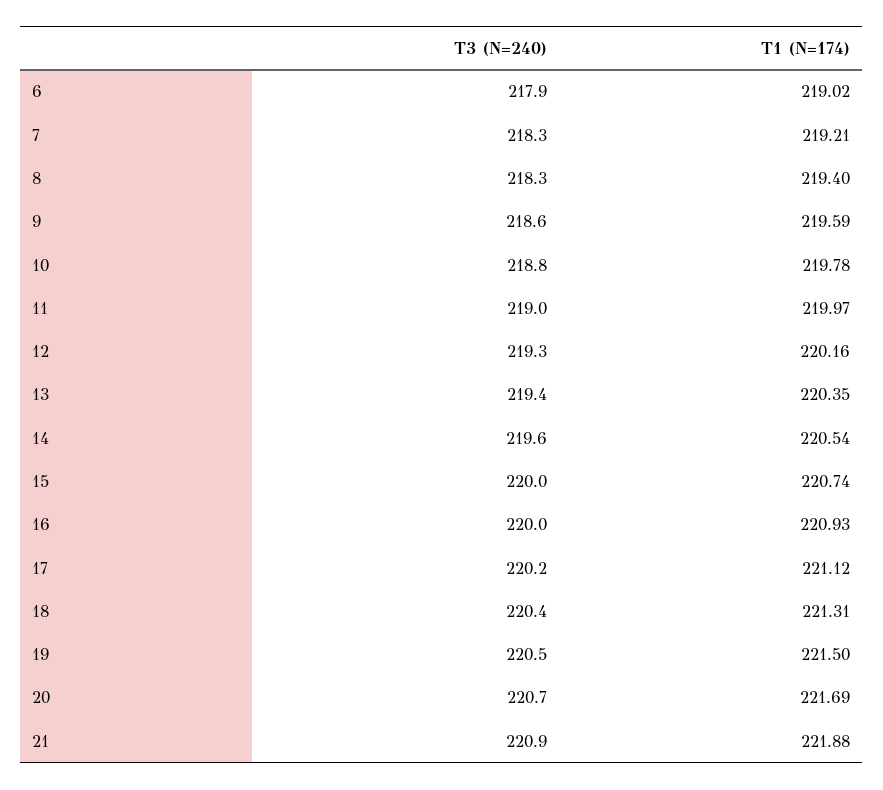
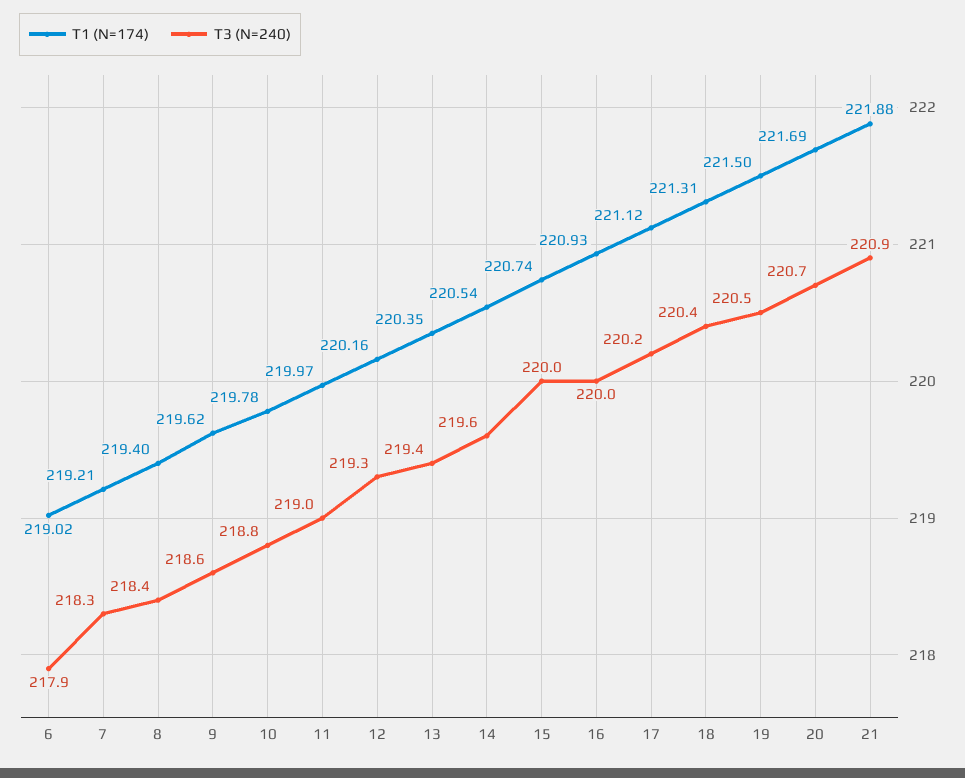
  {
    "T3 (N=240)": {
      "6": 217.9,
      "7": 218.3,
-     "8": 218.3,
+     "8": 218.4,
      "9": 218.6,
      "10": 218.8,
      "11": 219,
      "12": 219.3,
      "13": 219.4,
      "14": 219.6,
      "15": 220,
      "16": 220,
      "17": 220.2,
      "18": 220.4,
      "19": 220.5,
      "20": 220.7,
      "21": 220.9
    },
    "T1 (N=174)": {
      "6": 219.02,
      "7": 219.21,
      "8": 219.4,
-     "9": 219.59,
+     "9": 219.62,
      "10": 219.78,
      "11": 219.97,
      "12": 220.16,
      "13": 220.35,
      "14": 220.54,
      "15": 220.74,
      "16": 220.93,
      "17": 221.12,
      "18": 221.31,
      "19": 221.5,
      "20": 221.69,
      "21": 221.88
    }
  }

